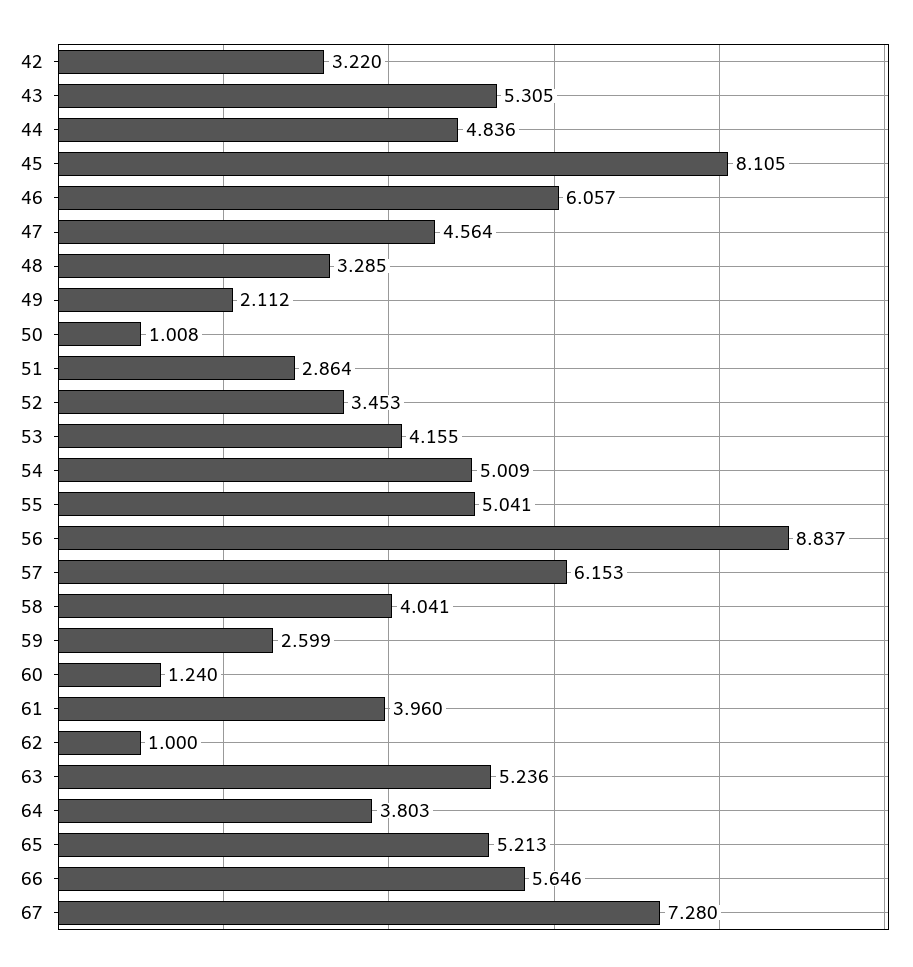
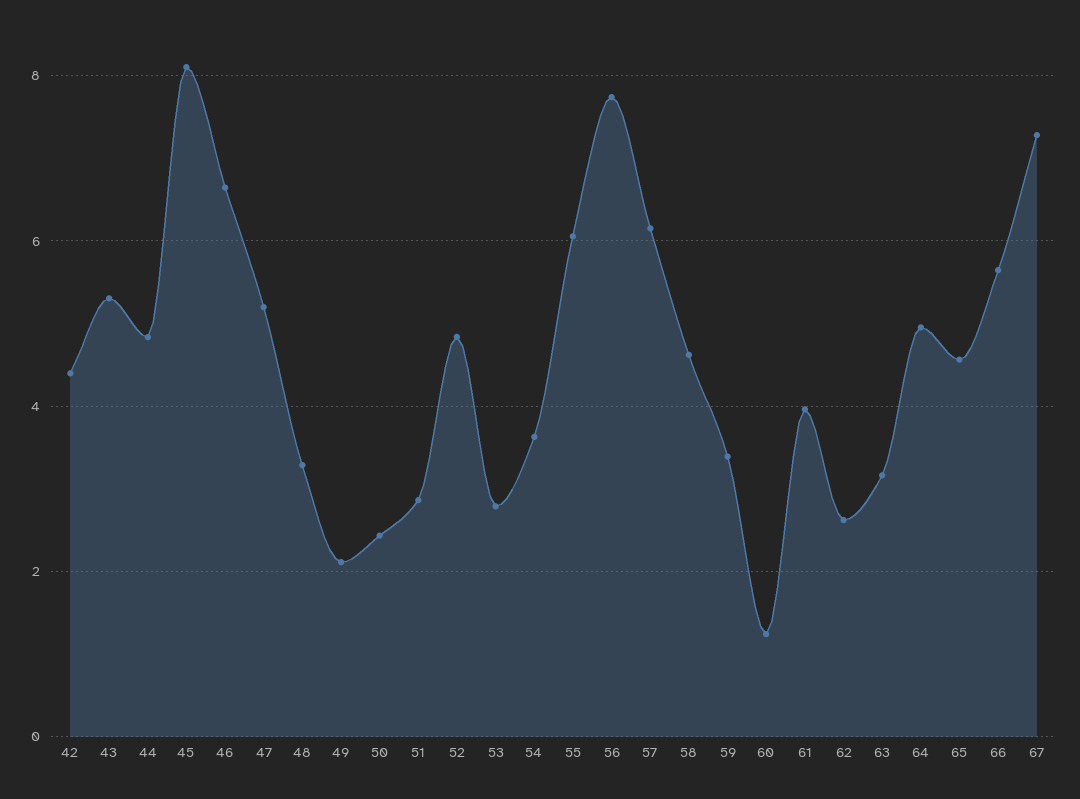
  {
-   "42": 3.22,
+   "42": 4.4,
    "43": 5.305,
    "44": 4.836,
    "45": 8.105,
-   "46": 6.057,
+   "46": 6.6,
-   "47": 4.564,
+   "47": 5.2,
    "48": 3.285,
    "49": 2.112,
-   "50": 1.008,
+   "50": 2.4,
    "51": 2.864,
-   "52": 3.453,
+   "52": 4.8,
-   "53": 4.155,
+   "53": 2.8,
-   "54": 5.009,
+   "54": 3.6,
-   "55": 5.041,
+   "55": 6,
-   "56": 8.837,
+   "56": 7.8,
    "57": 6.153,
-   "58": 4.041,
+   "58": 4.6,
-   "59": 2.599,
+   "59": 3.4,
    "60": 1.24,
    "61": 3.96,
-   "62": 1,
+   "62": 2.6,
-   "63": 5.236,
+   "63": 3.2,
-   "64": 3.803,
+   "64": 5,
-   "65": 5.213,
+   "65": 4.6,
    "66": 5.646,
    "67": 7.28
  }

